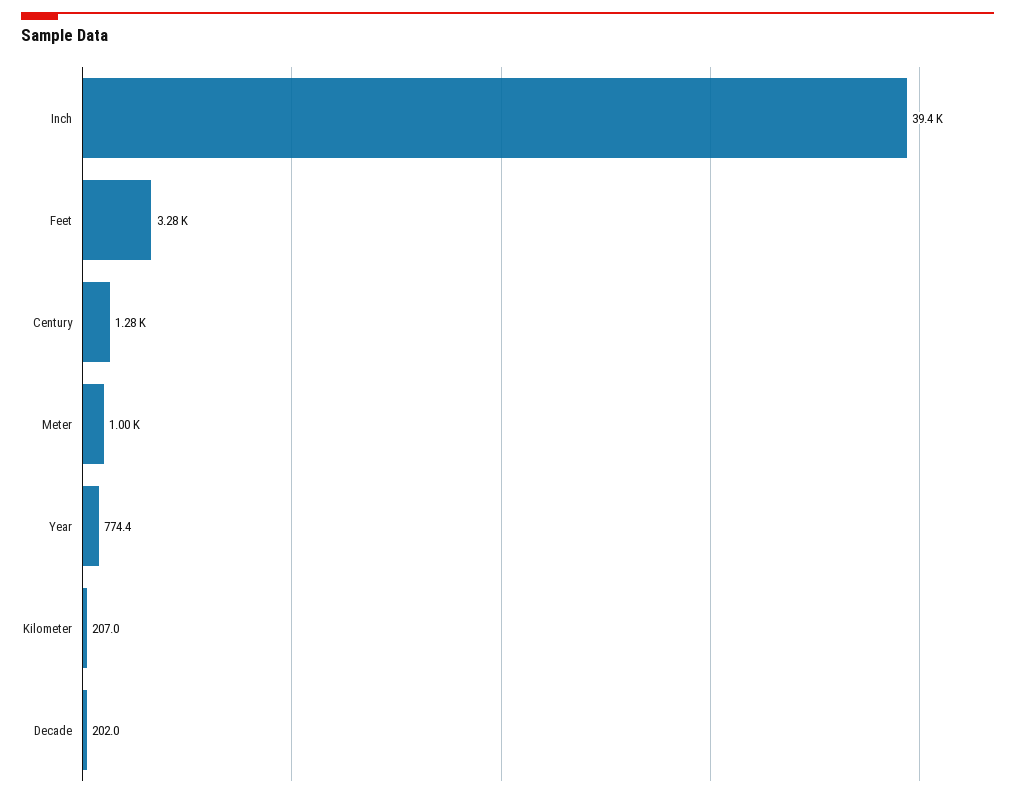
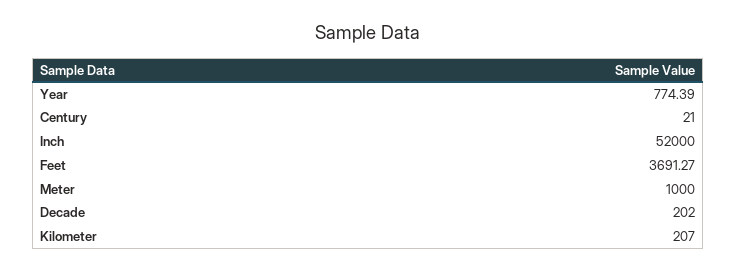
  {
-   "Inch": 39400,
+   "Inch": 52000,
-   "Feet": 3280,
+   "Feet": 3691.27,
-   "Century": 1280,
+   "Century": 21,
    "Meter": 1000,
    "Year": 774.39,
    "Kilometer": 207,
    "Decade": 202
  }

